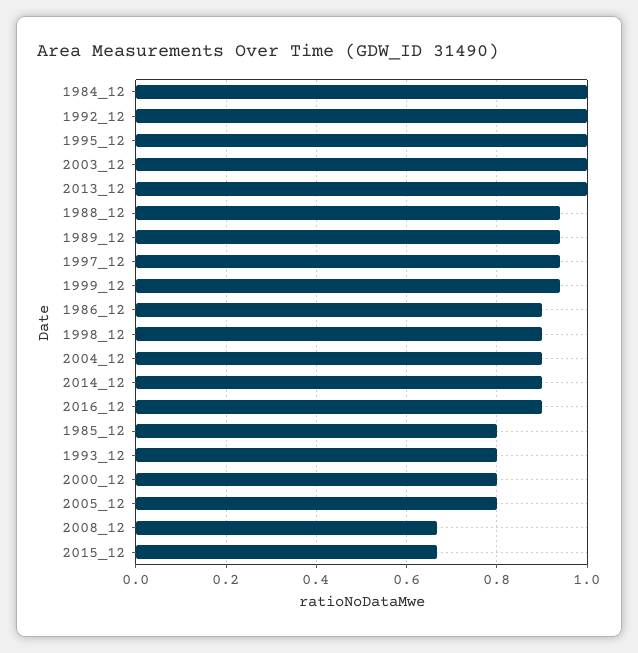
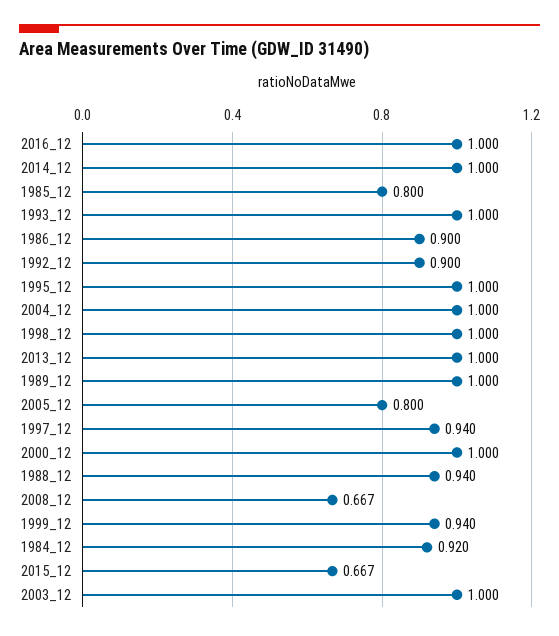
  {
-   "1984_12": 1,
+   "1984_12": 0.92,
-   "1992_12": 1,
+   "1992_12": 0.9,
    "1995_12": 1,
    "2003_12": 1,
    "2013_12": 1,
    "1988_12": 0.94,
-   "1989_12": 0.94,
+   "1989_12": 1,
    "1997_12": 0.94,
    "1999_12": 0.94,
    "1986_12": 0.9,
-   "1998_12": 0.9,
+   "1998_12": 1,
-   "2004_12": 0.9,
+   "2004_12": 1,
-   "2014_12": 0.9,
+   "2014_12": 1,
-   "2016_12": 0.9,
+   "2016_12": 1,
    "1985_12": 0.8,
-   "1993_12": 0.8,
+   "1993_12": 1,
-   "2000_12": 0.8,
+   "2000_12": 1,
    "2005_12": 0.8,
    "2008_12": 0.667,
    "2015_12": 0.667
  }

